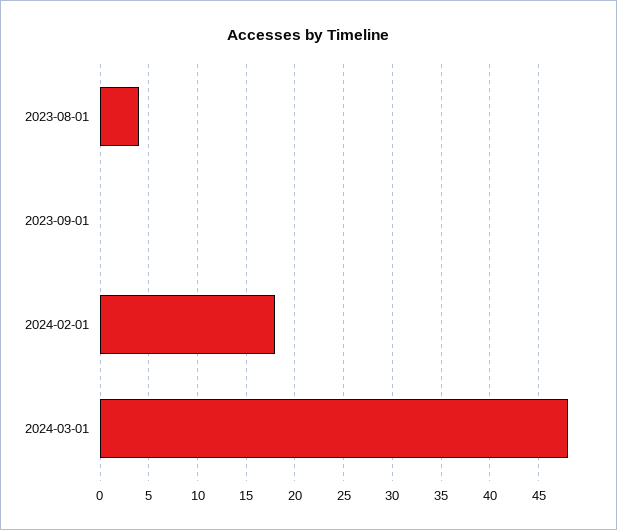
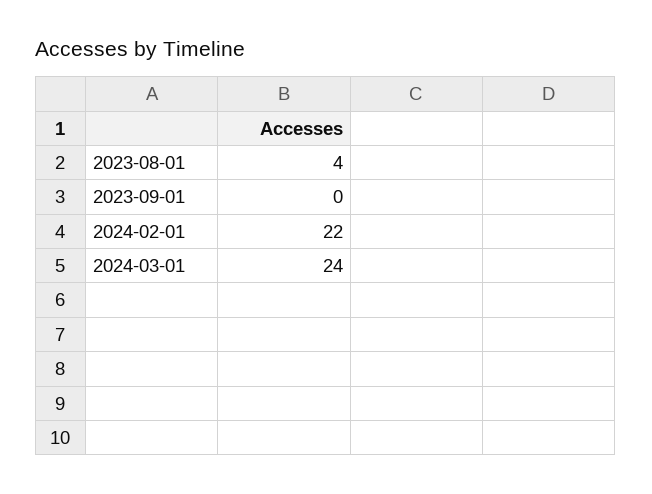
  {
    "2023-08-01": 4,
    "2023-09-01": 0,
-   "2024-02-01": 18,
+   "2024-02-01": 22,
-   "2024-03-01": 48
+   "2024-03-01": 24
  }

